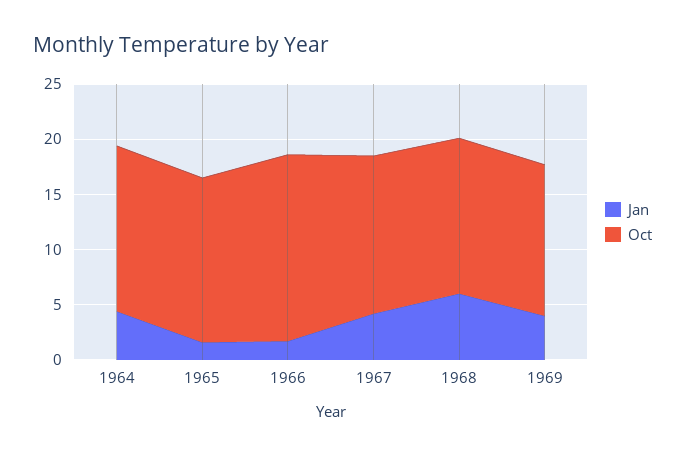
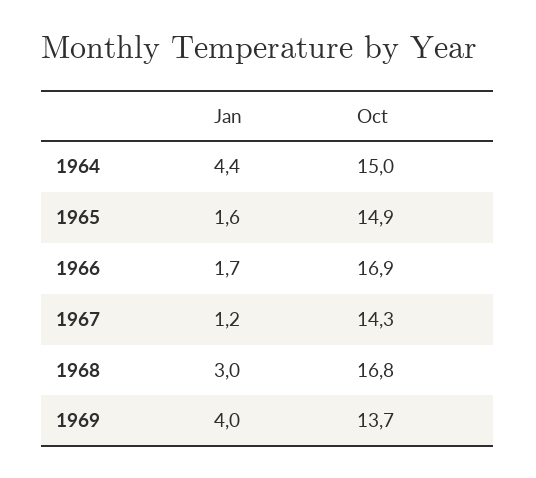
  {
    "Jan": {
      "1964": 4.4,
      "1965": 1.6,
      "1966": 1.7,
-     "1967": 4,
+     "1967": 1.2,
-     "1968": 6,
+     "1968": 3,
      "1969": 4
    },
    "Oct": {
      "1964": 15,
      "1965": 14.9,
      "1966": 16.9,
      "1967": 14.3,
-     "1968": 14,
+     "1968": 16.8,
      "1969": 13.7
    }
  }

